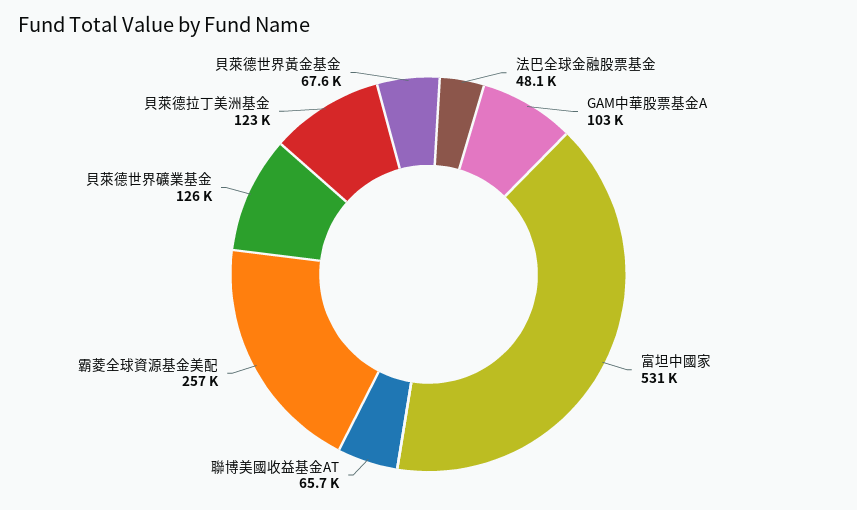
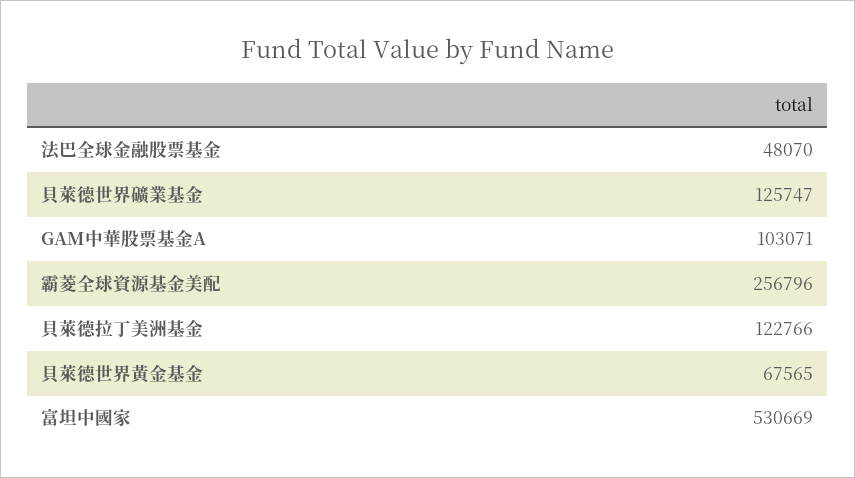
  {
    "法巴全球金融股票基金": 48070,
    "GAM中華股票基金A": 103071,
    "富坦中國家": 530669,
-   "聯博美國收益基金AT": 65700,
    "霸菱全球資源基金美配": 256796,
    "貝萊德世界礦業基金": 125747,
    "貝萊德拉丁美洲基金": 122766,
    "貝萊德世界黃金基金": 67565
  }

